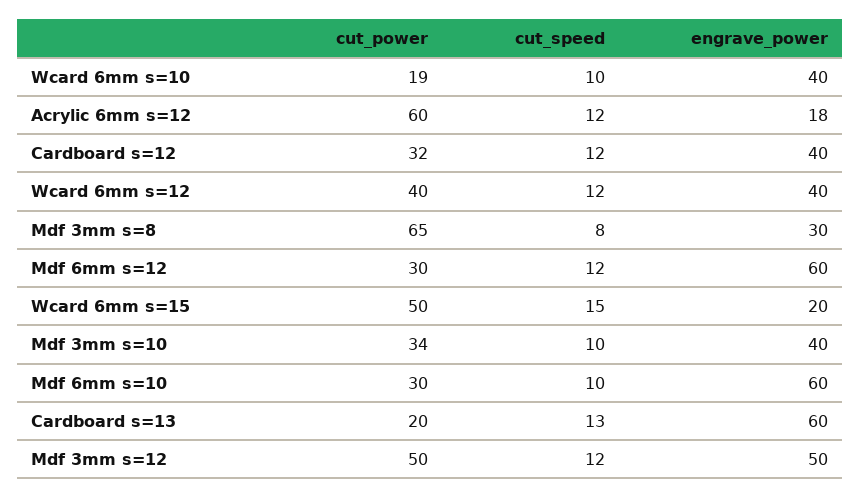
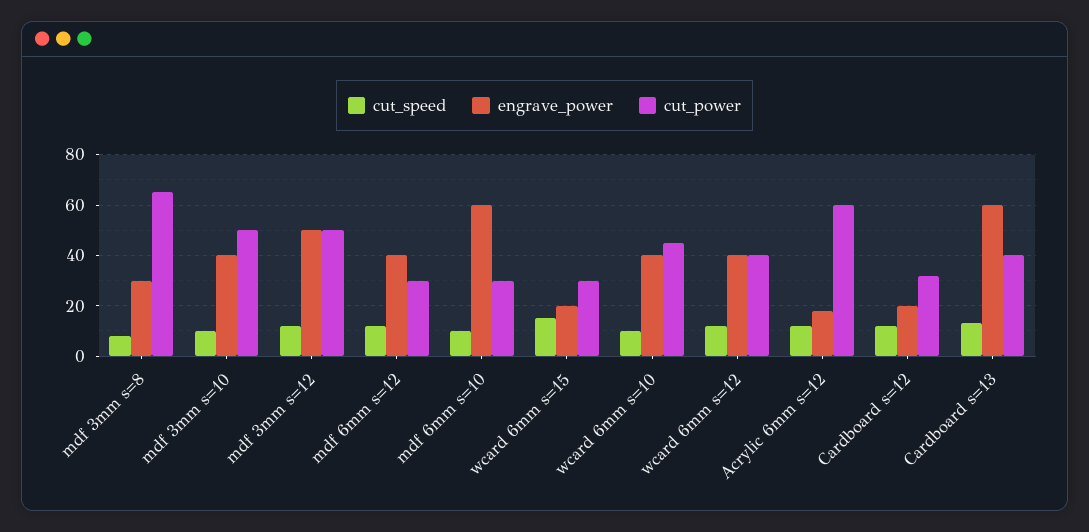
  {
    "cut_power": {
-     "Wcard 6mm s=10": 19,
+     "Wcard 6mm s=10": 45,
      "Acrylic 6mm s=12": 60,
      "Cardboard s=12": 32,
      "Wcard 6mm s=12": 40,
      "Mdf 3mm s=8": 65,
      "Mdf 6mm s=12": 30,
-     "Wcard 6mm s=15": 50,
+     "Wcard 6mm s=15": 30,
-     "Mdf 3mm s=10": 34,
+     "Mdf 3mm s=10": 50,
      "Mdf 6mm s=10": 30,
-     "Cardboard s=13": 20,
+     "Cardboard s=13": 40,
      "Mdf 3mm s=12": 50
    },
    "cut_speed": {
      "Wcard 6mm s=10": 10,
      "Acrylic 6mm s=12": 12,
      "Cardboard s=12": 12,
      "Wcard 6mm s=12": 12,
      "Mdf 3mm s=8": 8,
      "Mdf 6mm s=12": 12,
      "Wcard 6mm s=15": 15,
      "Mdf 3mm s=10": 10,
      "Mdf 6mm s=10": 10,
      "Cardboard s=13": 13,
      "Mdf 3mm s=12": 12
    },
    "engrave_power": {
      "Wcard 6mm s=10": 40,
      "Acrylic 6mm s=12": 18,
-     "Cardboard s=12": 40,
+     "Cardboard s=12": 20,
      "Wcard 6mm s=12": 40,
      "Mdf 3mm s=8": 30,
-     "Mdf 6mm s=12": 60,
+     "Mdf 6mm s=12": 40,
      "Wcard 6mm s=15": 20,
      "Mdf 3mm s=10": 40,
      "Mdf 6mm s=10": 60,
      "Cardboard s=13": 60,
      "Mdf 3mm s=12": 50
    }
  }

